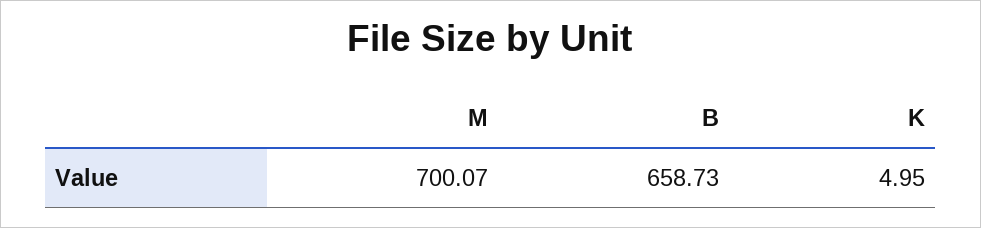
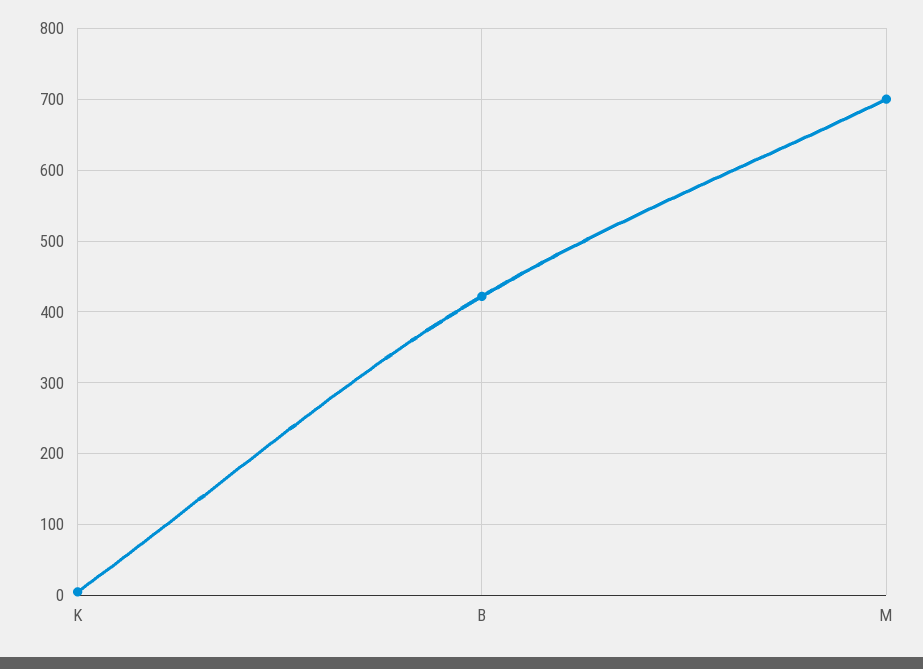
  {
    "M": 700.07,
-   "B": 658.73,
+   "B": 420,
    "K": 4.95
  }

